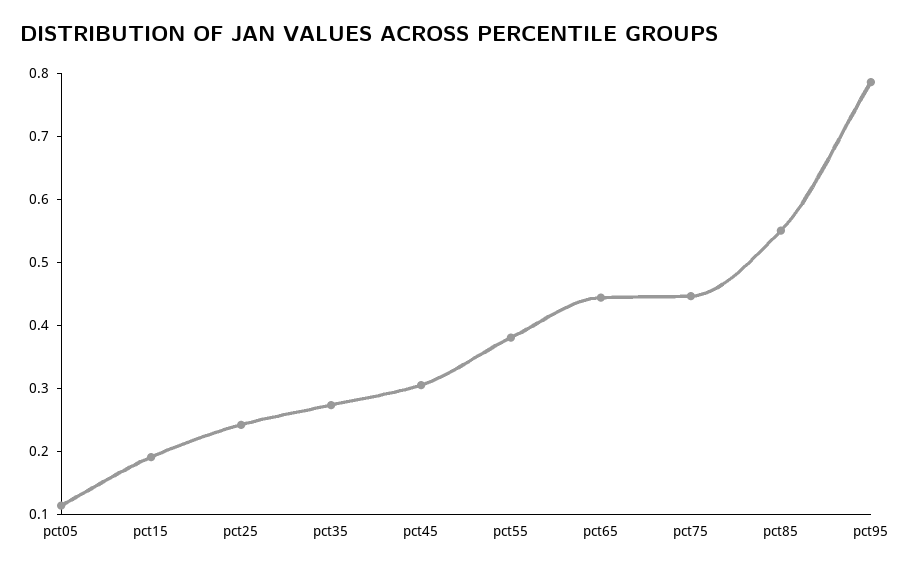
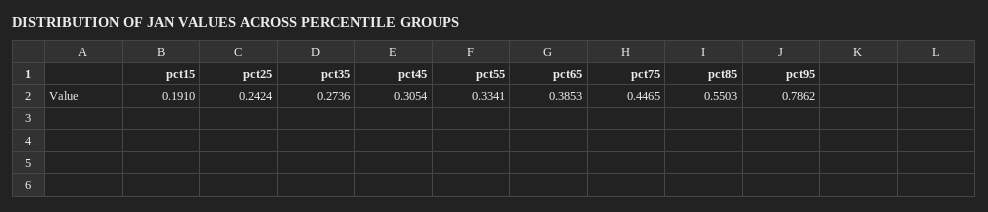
  {
-   "pct05": 0.12,
    "pct15": 0.191,
    "pct25": 0.2424,
    "pct35": 0.2736,
    "pct45": 0.3054,
-   "pct55": 0.38,
+   "pct55": 0.3341,
-   "pct65": 0.44,
+   "pct65": 0.3853,
    "pct75": 0.4465,
    "pct85": 0.5503,
    "pct95": 0.7862
  }

